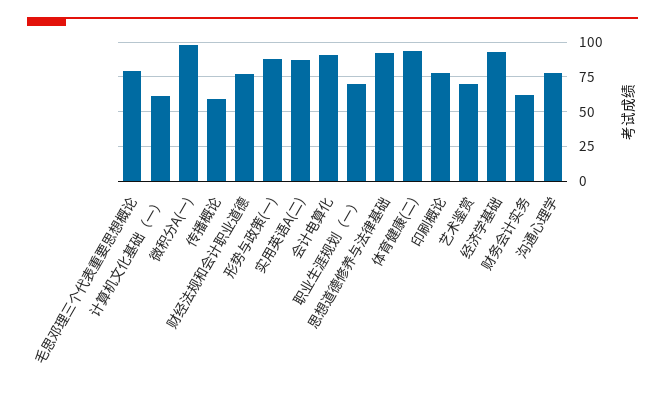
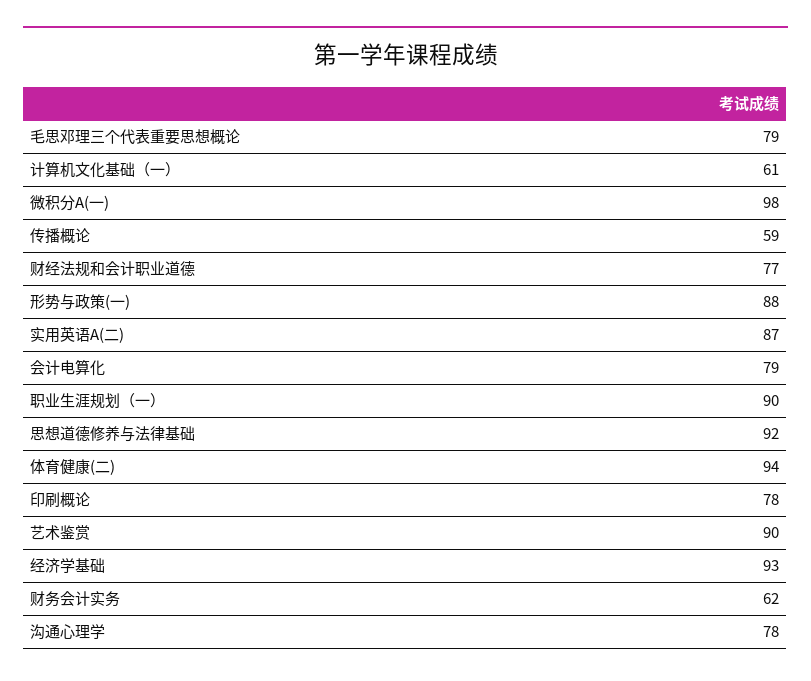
  {
    "毛思邓理三个代表重要思想概论": 79,
    "计算机文化基础（一）": 61,
    "微积分A(一)": 98,
    "传播概论": 59,
    "财经法规和会计职业道德": 77,
    "形势与政策(一)": 88,
    "实用英语A(二)": 87,
-   "会计电算化": 90,
+   "会计电算化": 79,
-   "职业生涯规划（一）": 70,
+   "职业生涯规划（一）": 90,
    "思想道德修养与法律基础": 92,
    "体育健康(二)": 94,
    "印刷概论": 78,
-   "艺术鉴赏": 70,
+   "艺术鉴赏": 90,
    "经济学基础": 93,
    "财务会计实务": 62,
    "沟通心理学": 78
  }

